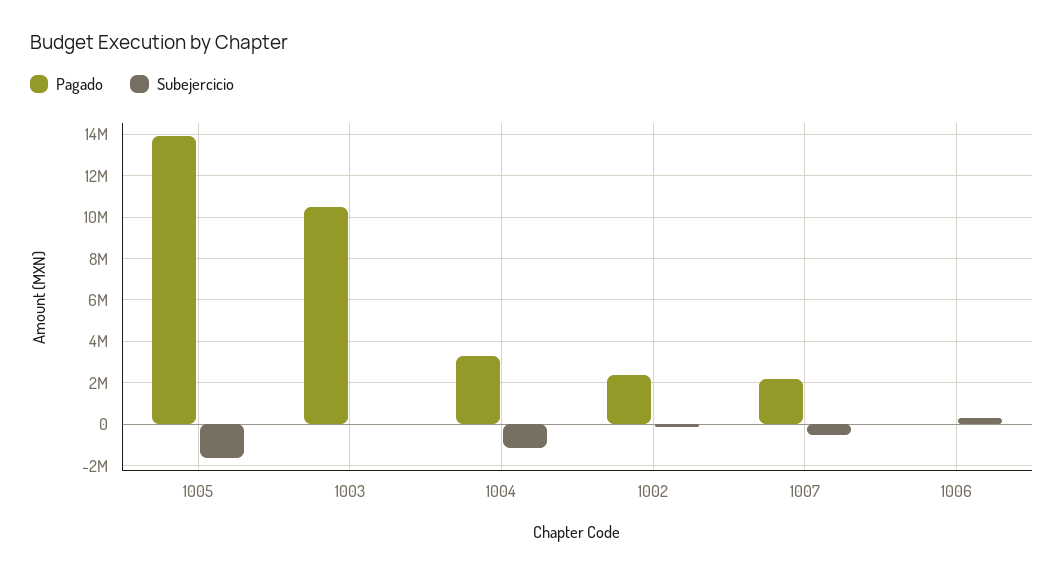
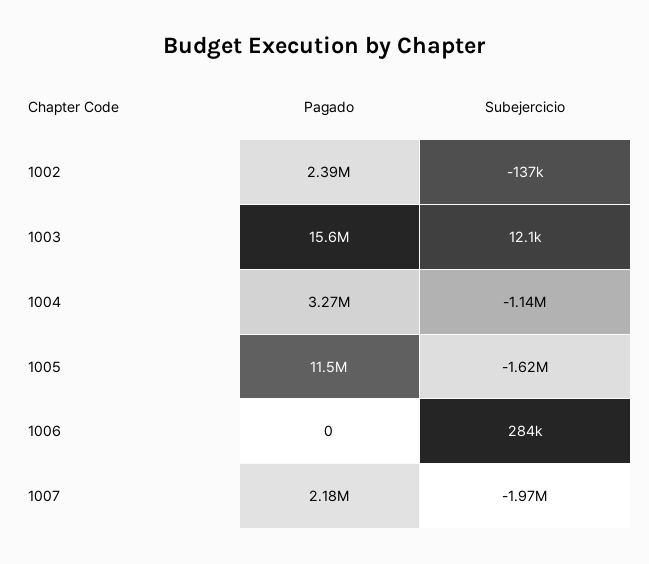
  {
    "Pagado": {
-     "1005": 14000000,
+     "1005": 11500000,
-     "1003": 10500000,
+     "1003": 15600000,
      "1004": 3270000,
      "1002": 2390000,
      "1007": 2180000,
      "1006": 0
    },
    "Subejercicio": {
      "1005": -1620000,
      "1003": 12100,
      "1004": -1140000,
      "1002": -137000,
-     "1007": -500000,
+     "1007": -1970000,
      "1006": 284000
    }
  }

